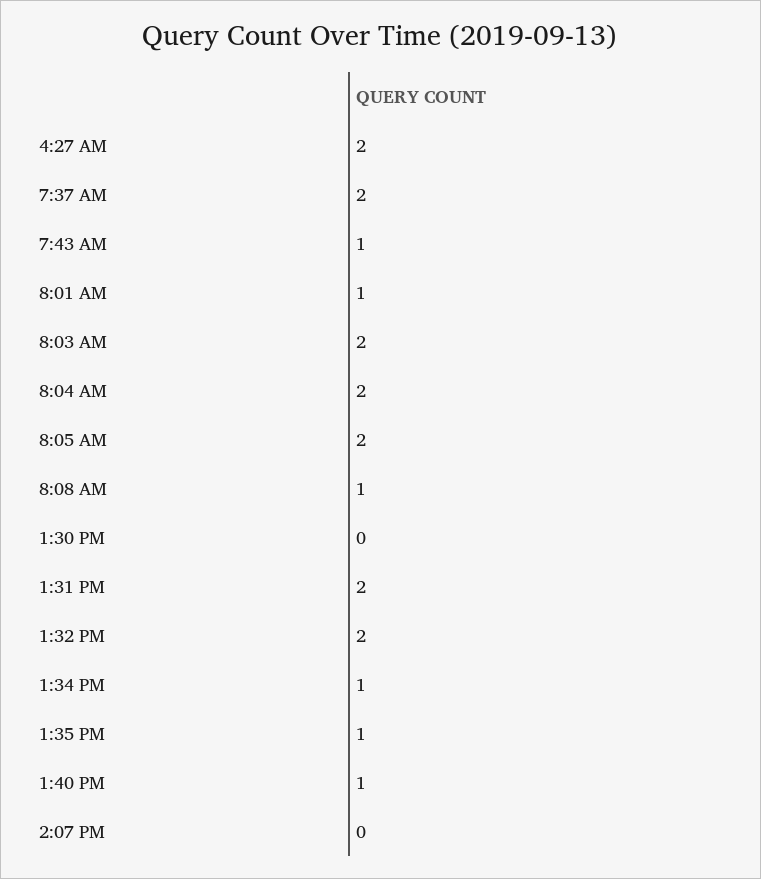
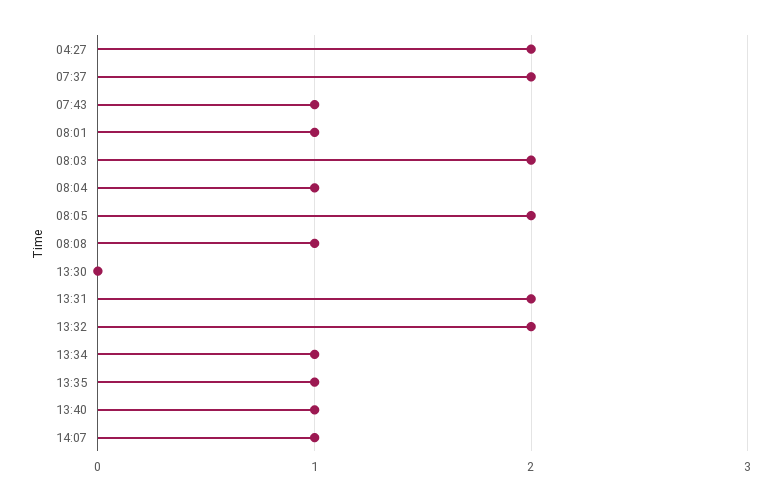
  {
    "4:27 AM": 2,
    "7:37 AM": 2,
    "7:43 AM": 1,
    "8:01 AM": 1,
    "8:03 AM": 2,
-   "8:04 AM": 2,
+   "8:04 AM": 1,
    "8:05 AM": 2,
    "8:08 AM": 1,
    "1:30 PM": 0,
    "1:31 PM": 2,
    "1:32 PM": 2,
    "1:34 PM": 1,
    "1:35 PM": 1,
    "1:40 PM": 1,
-   "2:07 PM": 0
+   "2:07 PM": 1
  }

